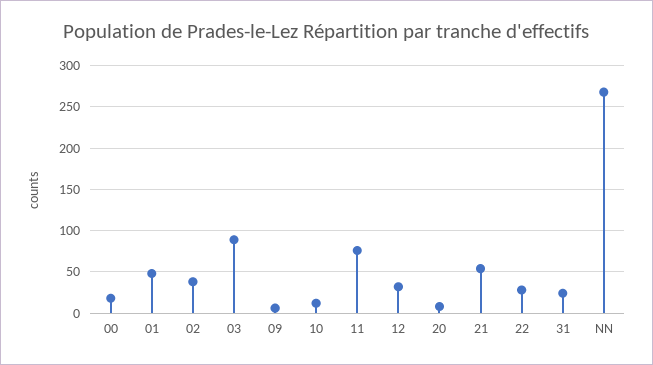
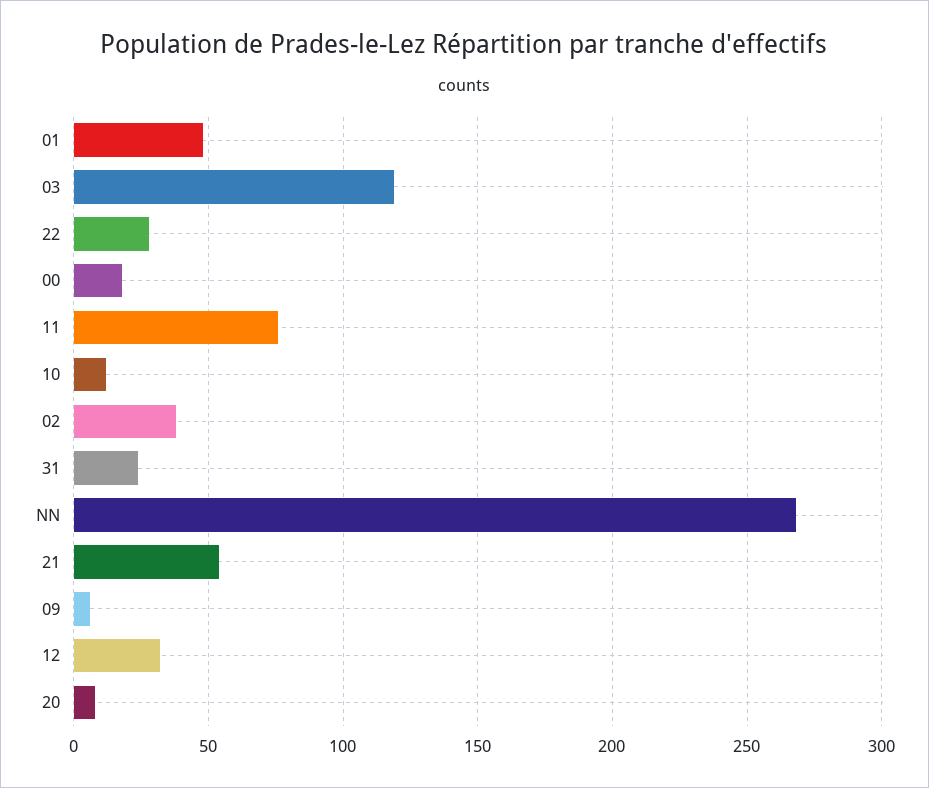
  {
    "00": 20,
    "01": 50,
    "02": 40,
-   "03": 90,
+   "03": 120,
    "09": 5,
    "10": 10,
    "11": 75,
    "12": 30,
    "20": 10,
    "21": 55,
    "22": 30,
    "31": 25,
    "NN": 270
  }

